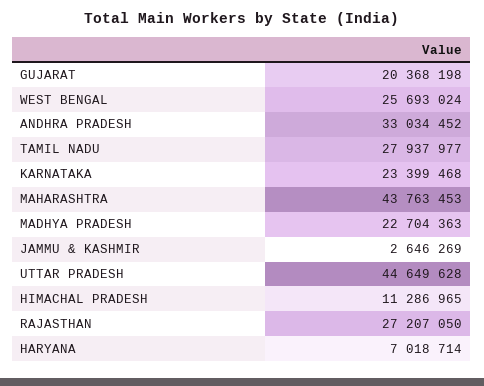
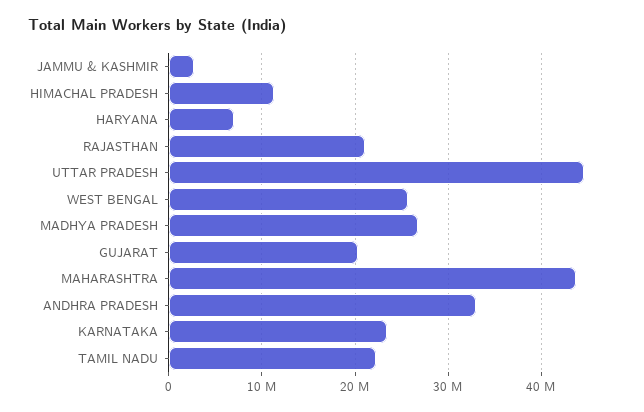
  {
    "GUJARAT": 20368198,
    "WEST BENGAL": 25693024,
    "ANDHRA PRADESH": 33034452,
-   "TAMIL NADU": 27937977,
+   "TAMIL NADU": 22000000,
    "KARNATAKA": 23399468,
    "MAHARASHTRA": 43763453,
-   "MADHYA PRADESH": 22704363,
+   "MADHYA PRADESH": 27000000,
    "JAMMU & KASHMIR": 2646269,
    "UTTAR PRADESH": 44649628,
    "HIMACHAL PRADESH": 11286965,
-   "RAJASTHAN": 27207050,
+   "RAJASTHAN": 21000000,
    "HARYANA": 7018714
  }

